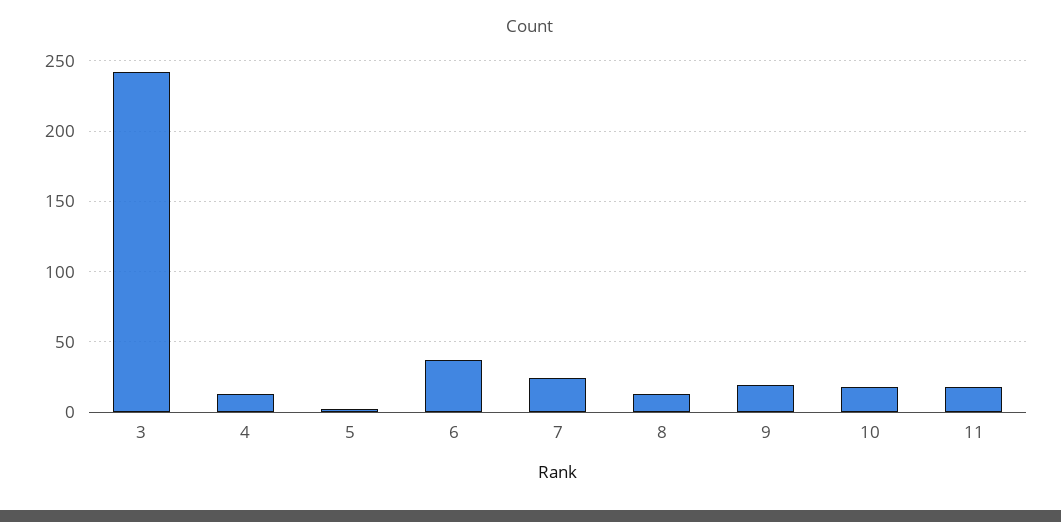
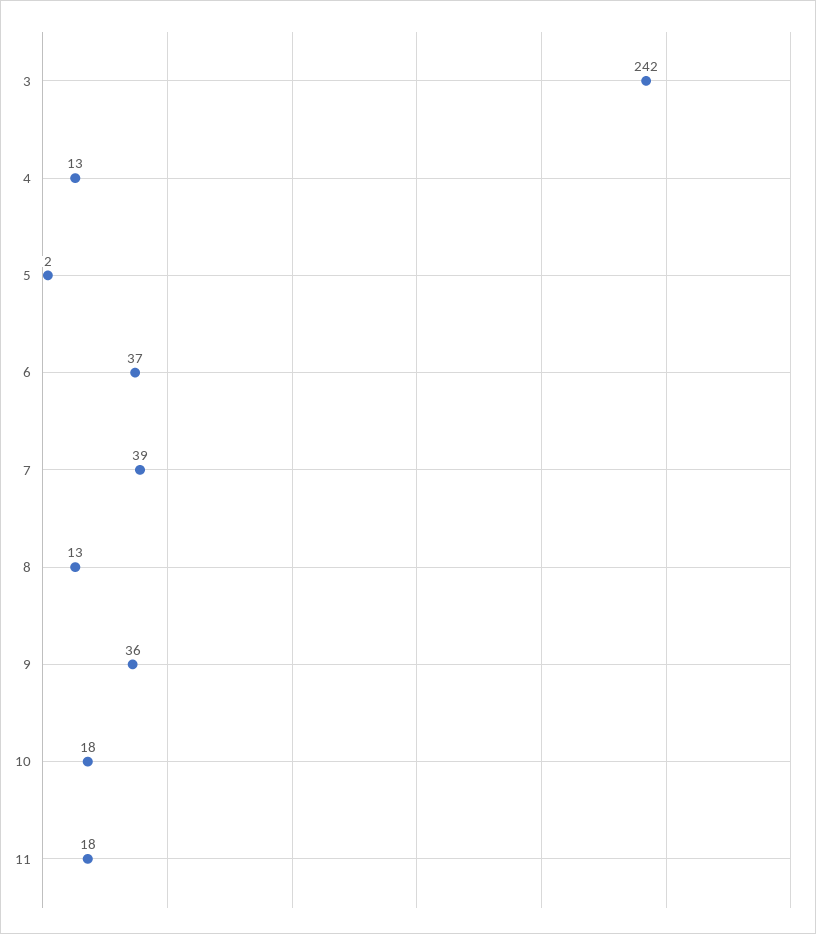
  {
    "3": 242,
    "4": 13,
    "5": 2,
    "6": 37,
-   "7": 25,
+   "7": 39,
    "8": 13,
-   "9": 20,
+   "9": 36,
    "10": 18,
    "11": 18
  }

